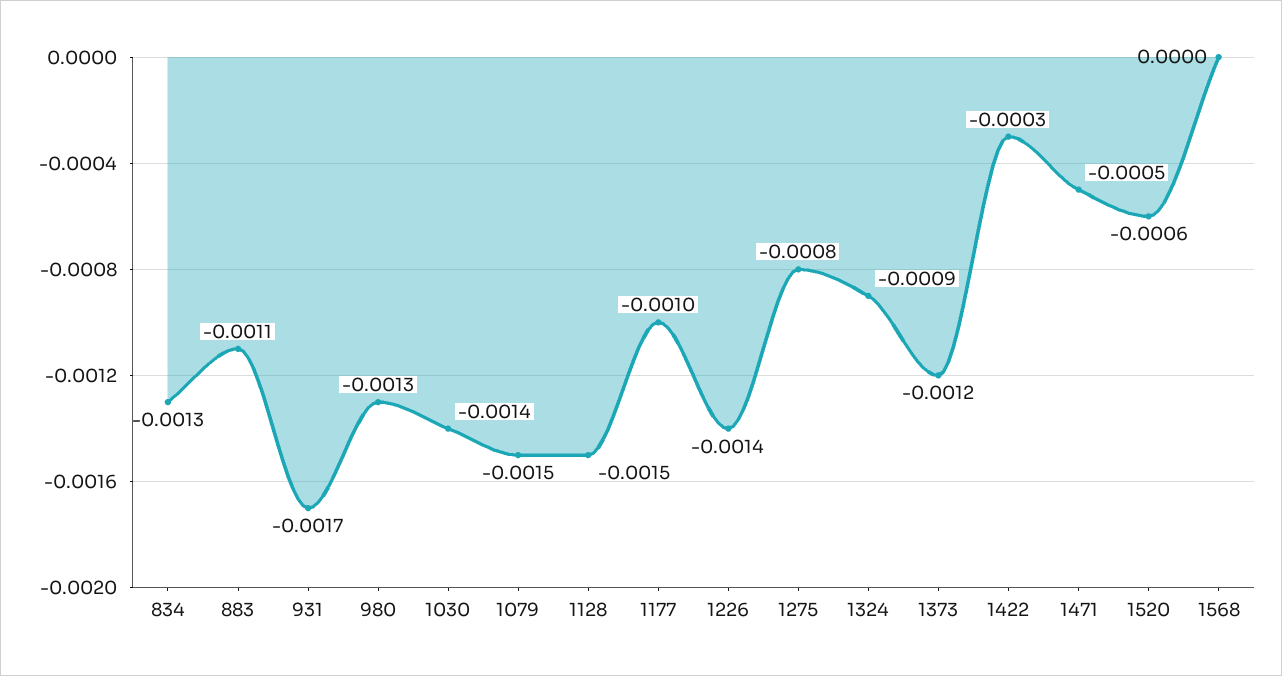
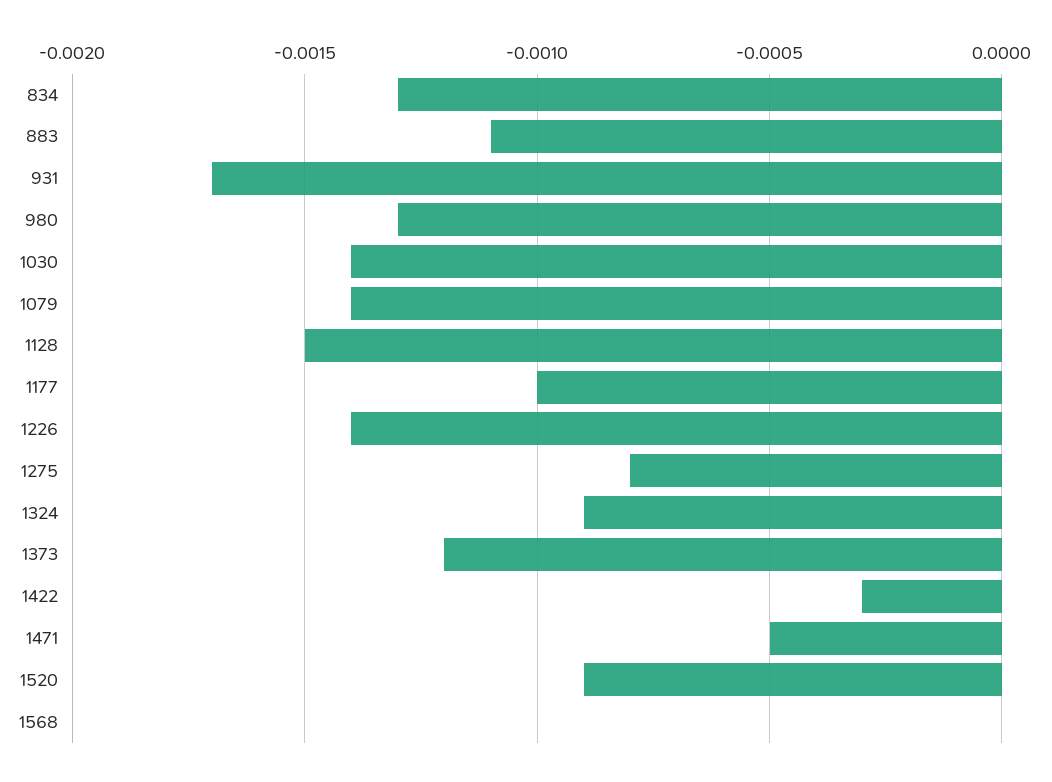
  {
    "834": -0.0013,
    "883": -0.0011,
    "931": -0.0017,
    "980": -0.0013,
    "1030": -0.0014,
-   "1079": -0.0015,
+   "1079": -0.0014,
    "1128": -0.0015,
    "1177": -0.001,
    "1226": -0.0014,
    "1275": -0.0008,
    "1324": -0.0009,
    "1373": -0.0012,
    "1422": -0.0003,
    "1471": -0.0005,
-   "1520": -0.0006,
+   "1520": -0.0009,
    "1568": 0
  }

